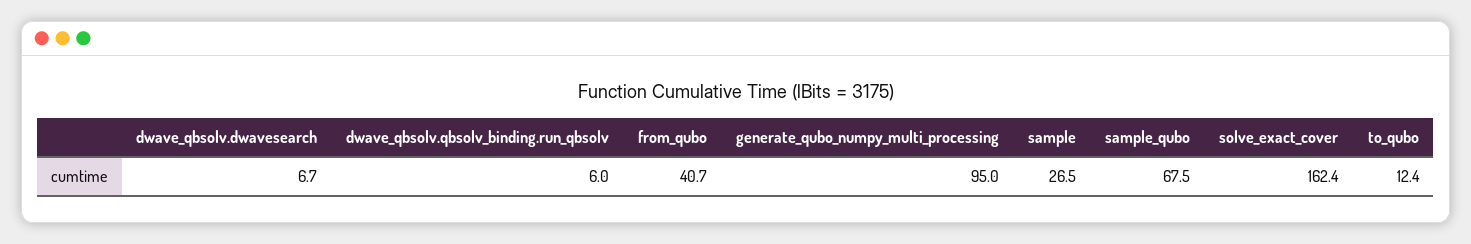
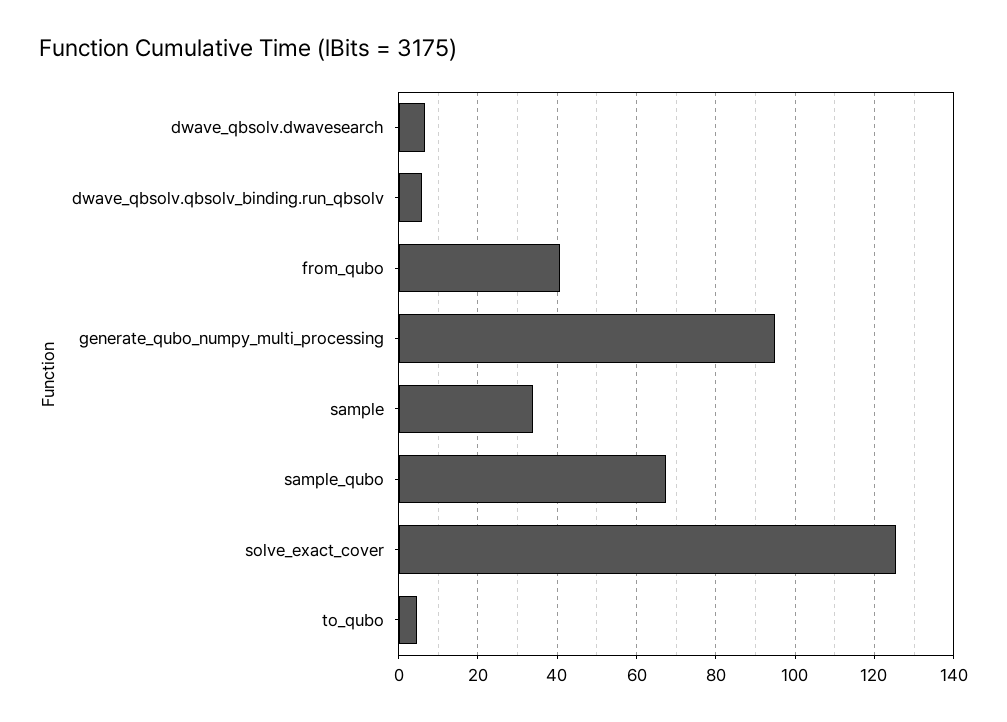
  {
    "dwave_qbsolv.dwavesearch": 6.7,
    "dwave_qbsolv.qbsolv_binding.run_qbsolv": 6,
    "from_qubo": 40.7,
    "generate_qubo_numpy_multi_processing": 95,
-   "sample": 26.5,
+   "sample": 34,
    "sample_qubo": 67.5,
-   "solve_exact_cover": 162.4,
+   "solve_exact_cover": 126,
-   "to_qubo": 12.4
+   "to_qubo": 4
  }

